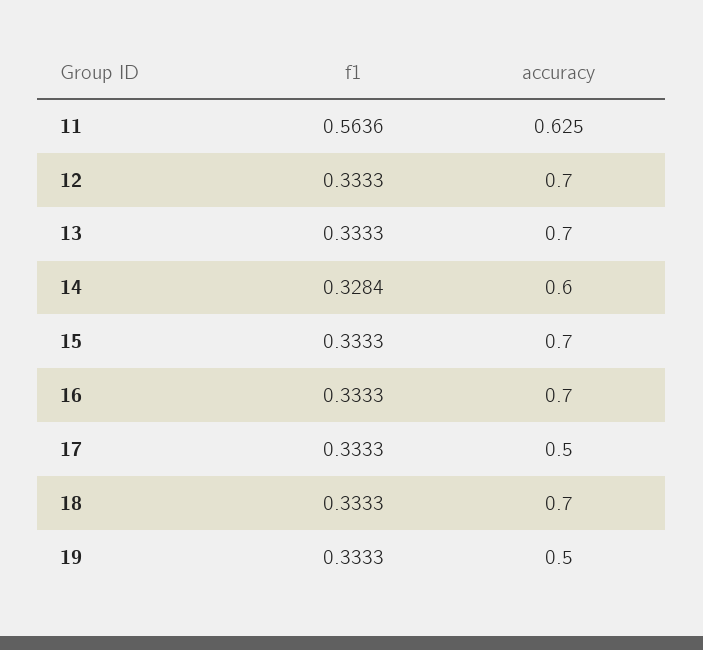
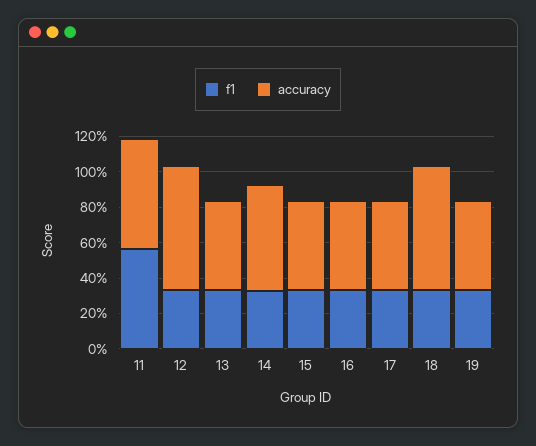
  {
    "f1": {
      "11": 0.5636,
      "12": 0.3333,
      "13": 0.3333,
      "14": 0.3284,
      "15": 0.3333,
      "16": 0.3333,
      "17": 0.3333,
      "18": 0.3333,
      "19": 0.3333
    },
    "accuracy": {
      "11": 0.625,
      "12": 0.7,
-     "13": 0.7,
+     "13": 0.5,
      "14": 0.6,
-     "15": 0.7,
+     "15": 0.5,
-     "16": 0.7,
+     "16": 0.5,
      "17": 0.5,
      "18": 0.7,
      "19": 0.5
    }
  }

